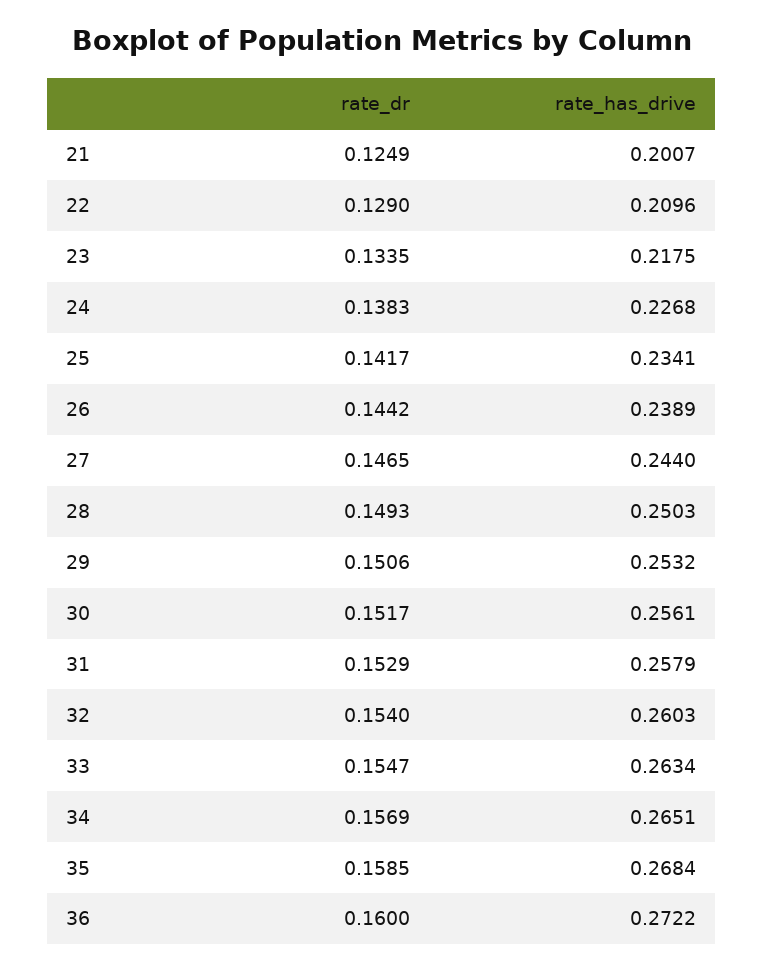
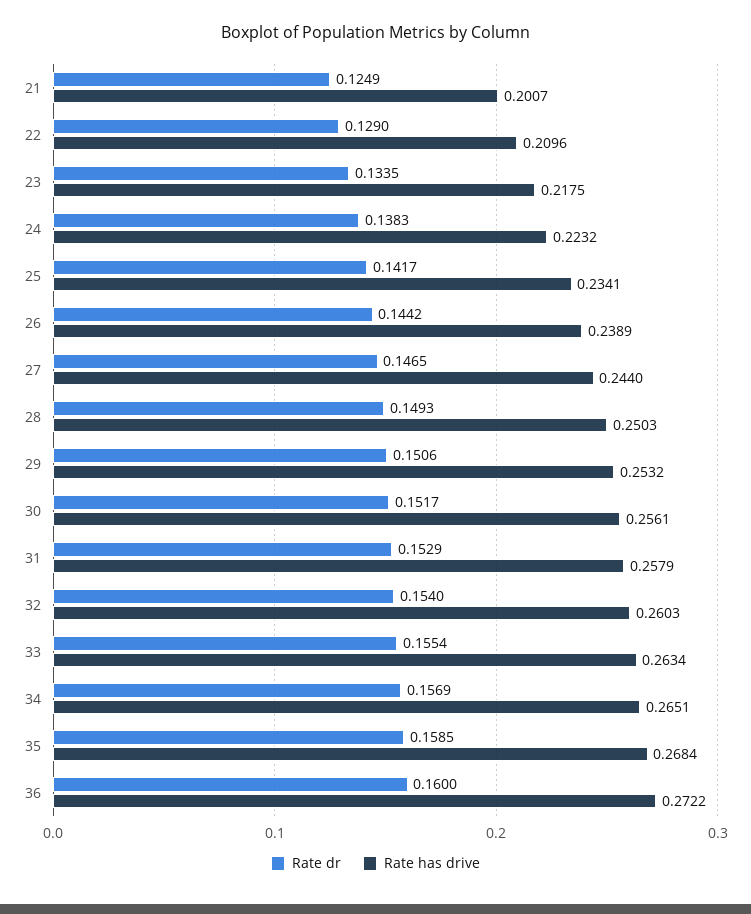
  {
    "rate_dr": {
      "21": 0.1249,
      "22": 0.129,
      "23": 0.1335,
      "24": 0.1383,
      "25": 0.1417,
      "26": 0.1442,
      "27": 0.1465,
      "28": 0.1493,
      "29": 0.1506,
      "30": 0.1517,
      "31": 0.1529,
      "32": 0.154,
-     "33": 0.1547,
+     "33": 0.1554,
      "34": 0.1569,
      "35": 0.1585,
      "36": 0.16
    },
    "rate_has_drive": {
      "21": 0.2007,
      "22": 0.2096,
      "23": 0.2175,
-     "24": 0.2268,
+     "24": 0.2232,
      "25": 0.2341,
      "26": 0.2389,
      "27": 0.244,
      "28": 0.2503,
      "29": 0.2532,
      "30": 0.2561,
      "31": 0.2579,
      "32": 0.2603,
      "33": 0.2634,
      "34": 0.2651,
      "35": 0.2684,
      "36": 0.2722
    }
  }

